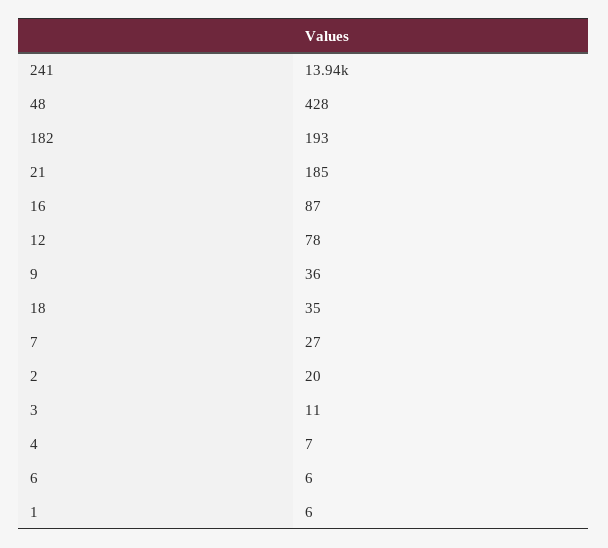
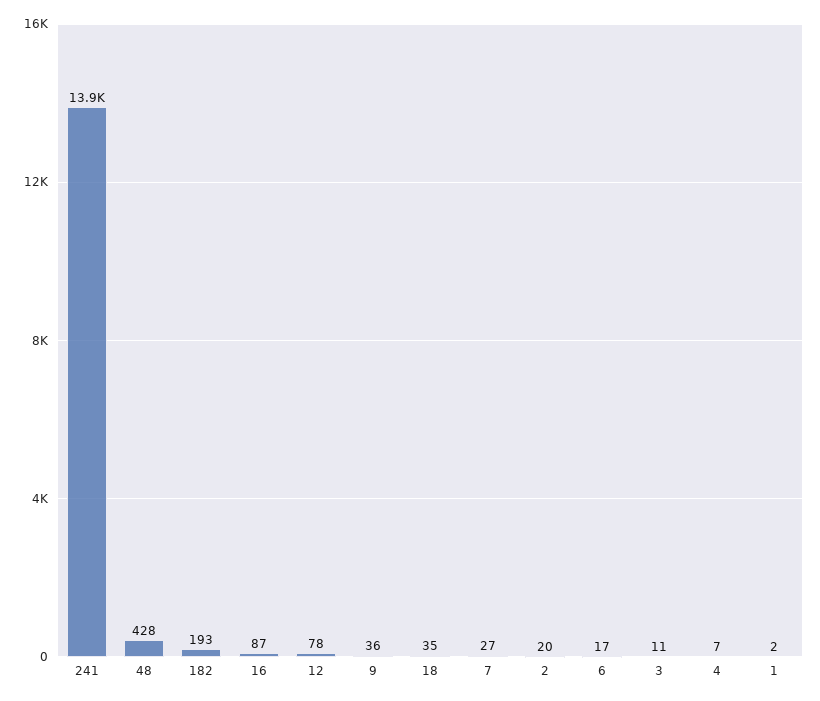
  {
    "241": 13940,
    "48": 428,
    "182": 193,
-   "21": 185,
    "16": 87,
    "12": 78,
    "9": 36,
    "18": 35,
    "7": 27,
    "2": 20,
    "3": 11,
    "4": 7,
-   "6": 6,
+   "6": 17,
-   "1": 6
+   "1": 2
  }

